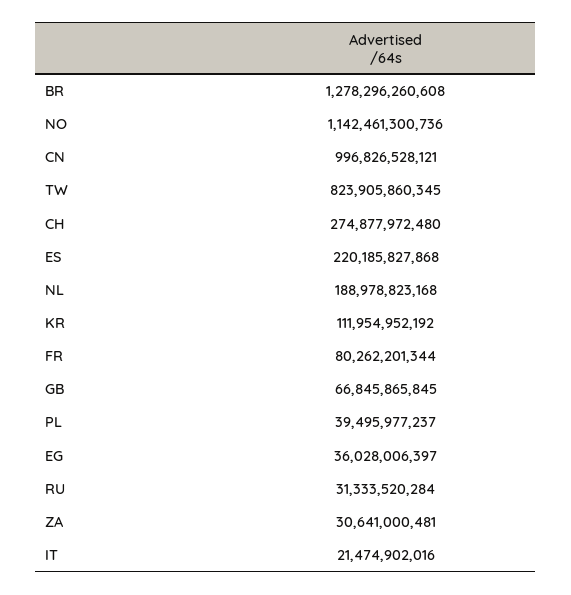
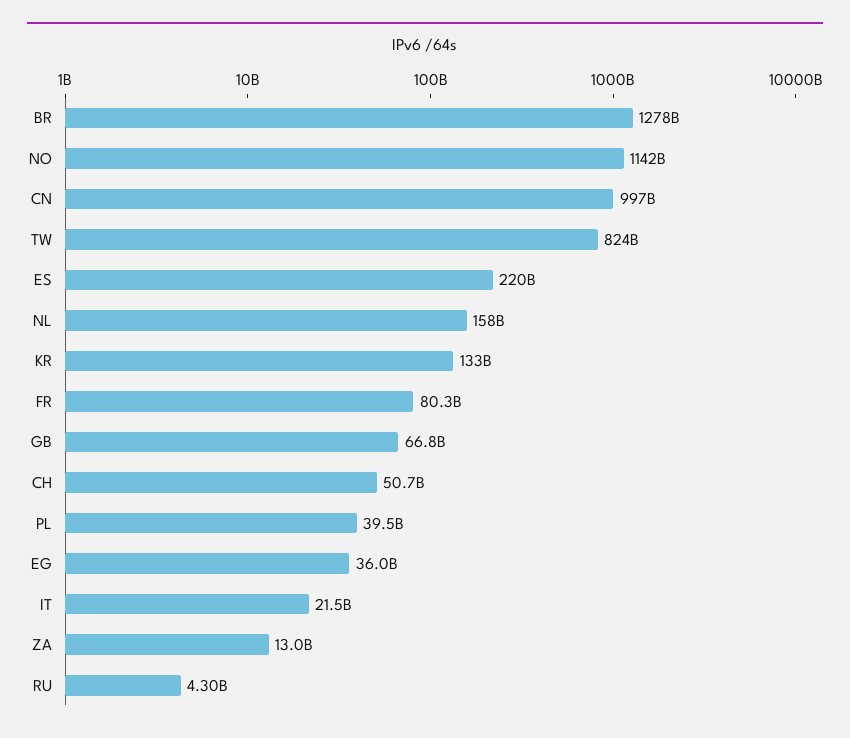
  {
    "BR": 1278296260608,
    "NO": 1142461300736,
    "CN": 996826528121,
    "TW": 823905860345,
-   "CH": 274877972480,
+   "CH": 50700000000,
    "ES": 220185827868,
-   "NL": 188978823168,
+   "NL": 158000000000,
-   "KR": 111954952192,
+   "KR": 133000000000,
    "FR": 80262201344,
    "GB": 66845865845,
    "PL": 39495977237,
    "EG": 36028006397,
-   "RU": 31333520284,
+   "RU": 4300000000,
-   "ZA": 30641000481,
+   "ZA": 13000000000,
    "IT": 21474902016
  }

